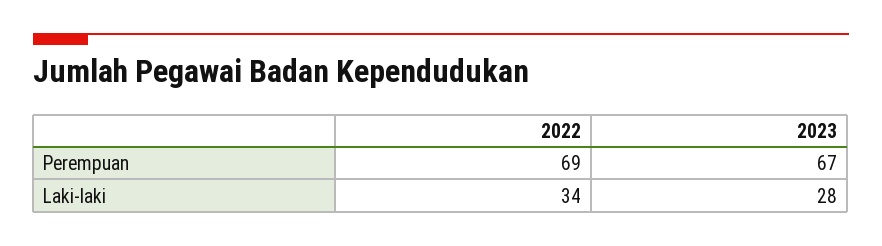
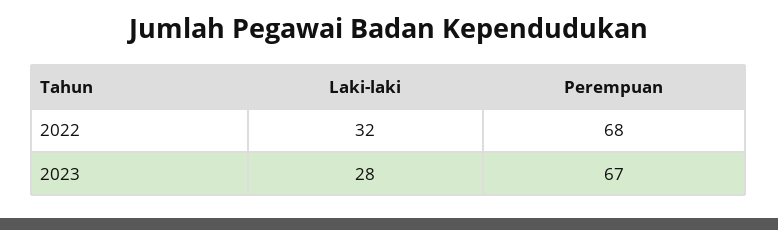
  {
    "2022": {
-     "Perempuan": 69,
+     "Perempuan": 68,
-     "Laki-laki": 34
+     "Laki-laki": 32
    },
    "2023": {
      "Perempuan": 67,
      "Laki-laki": 28
    }
  }

